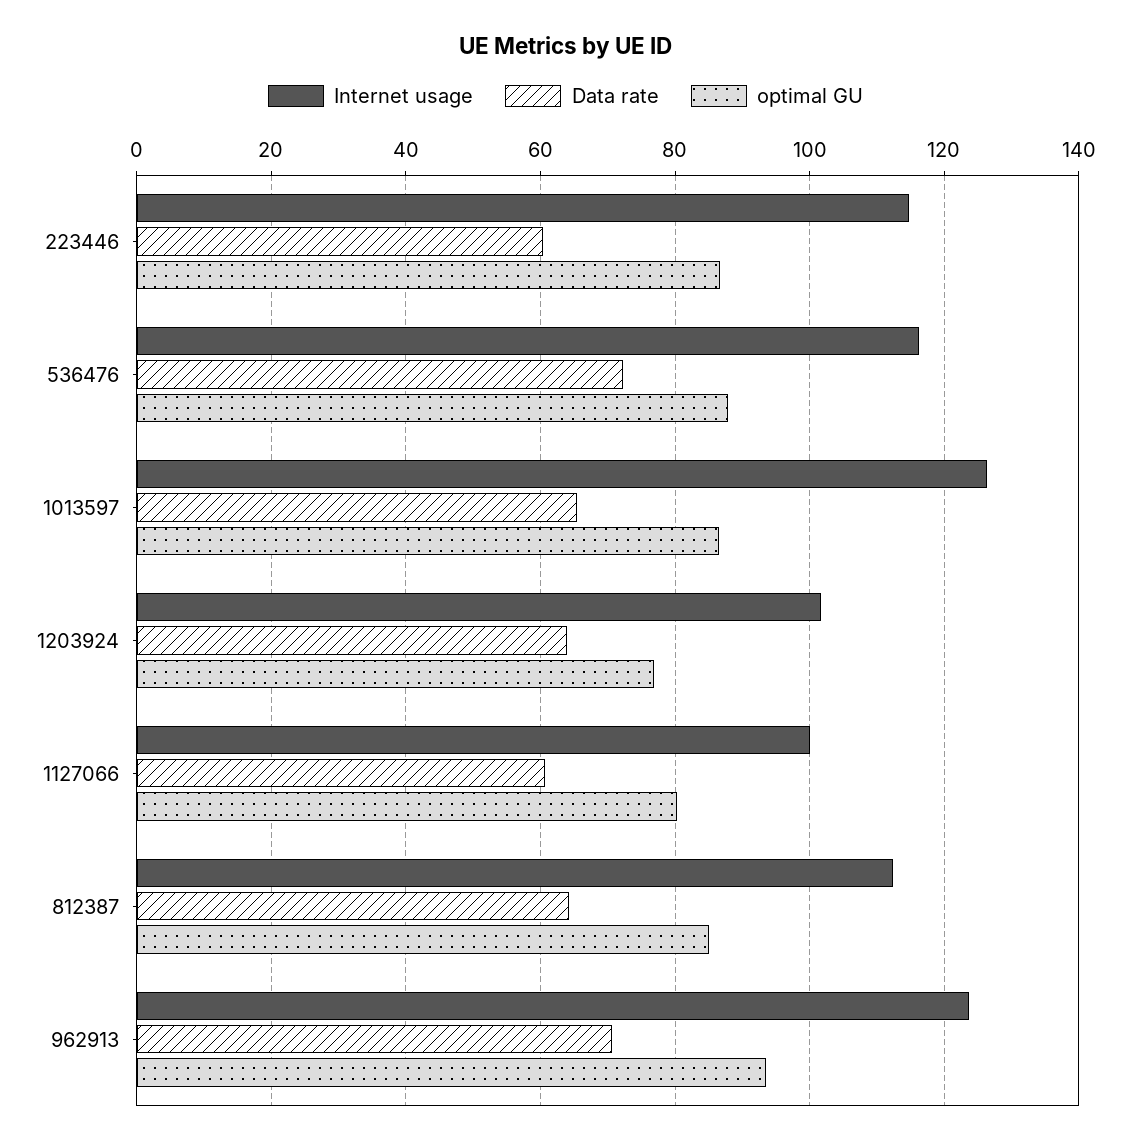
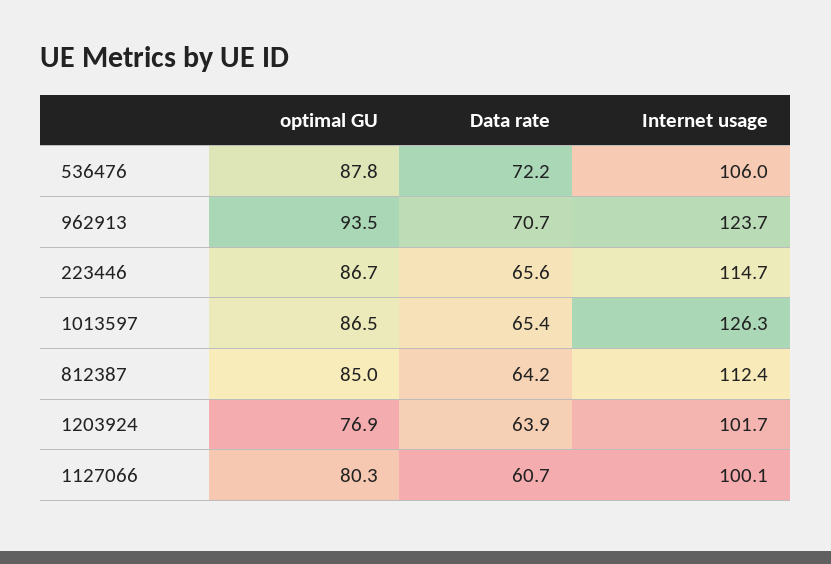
  {
    "Internet usage": {
      "223446": 114.7,
-     "536476": 116,
+     "536476": 106,
      "1013597": 126.3,
      "1203924": 101.7,
      "1127066": 100.1,
      "812387": 112.4,
      "962913": 123.7
    },
    "Data rate": {
-     "223446": 60,
+     "223446": 65.6,
      "536476": 72.2,
      "1013597": 65.4,
      "1203924": 63.9,
      "1127066": 60.7,
      "812387": 64.2,
      "962913": 70.7
    },
    "optimal GU": {
      "223446": 86.7,
      "536476": 87.8,
      "1013597": 86.5,
      "1203924": 76.9,
      "1127066": 80.3,
      "812387": 85,
      "962913": 93.5
    }
  }

